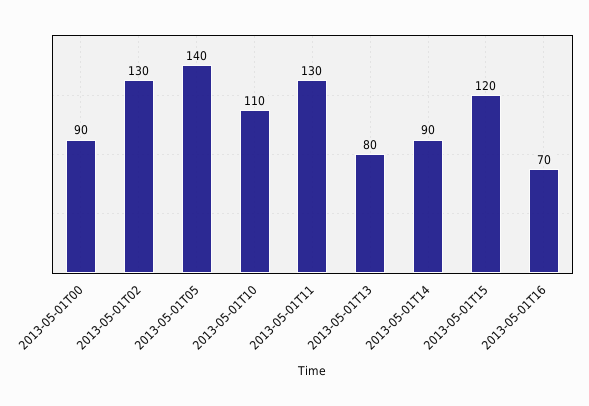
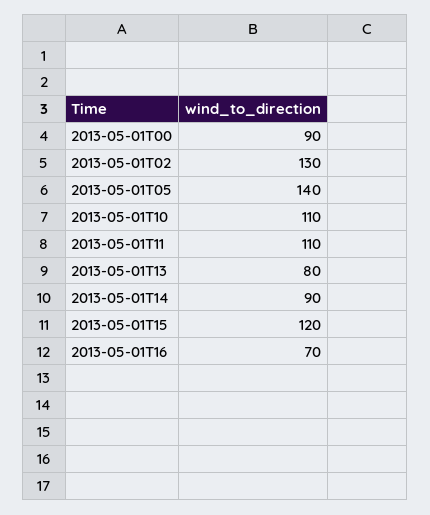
  {
    "2013-05-01T00": 90,
    "2013-05-01T02": 130,
    "2013-05-01T05": 140,
    "2013-05-01T10": 110,
-   "2013-05-01T11": 130,
+   "2013-05-01T11": 110,
    "2013-05-01T13": 80,
    "2013-05-01T14": 90,
    "2013-05-01T15": 120,
    "2013-05-01T16": 70
  }

